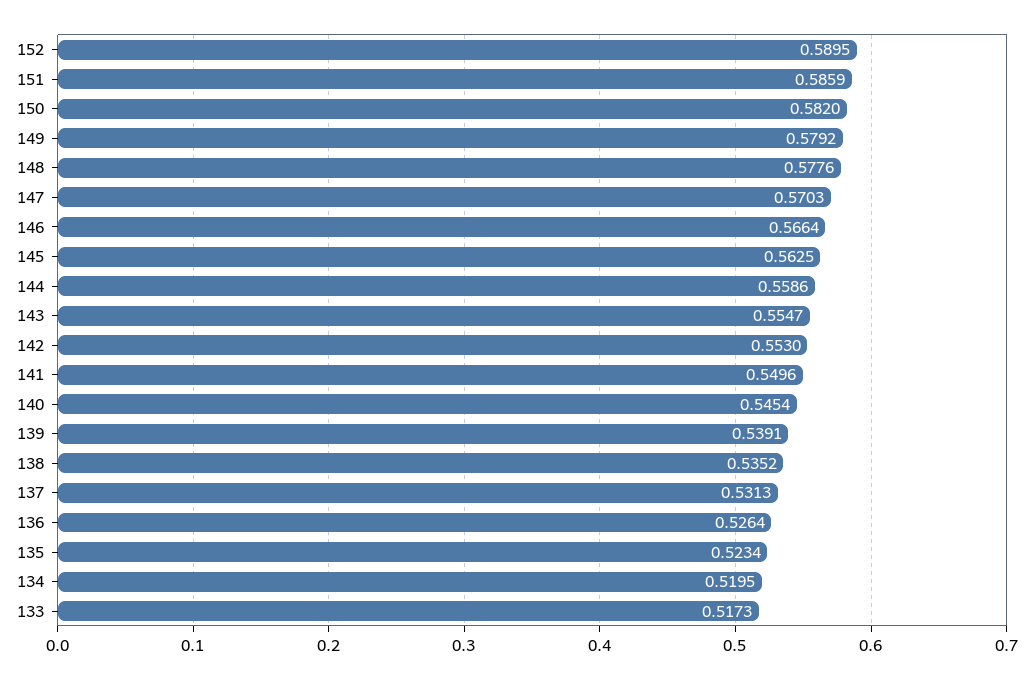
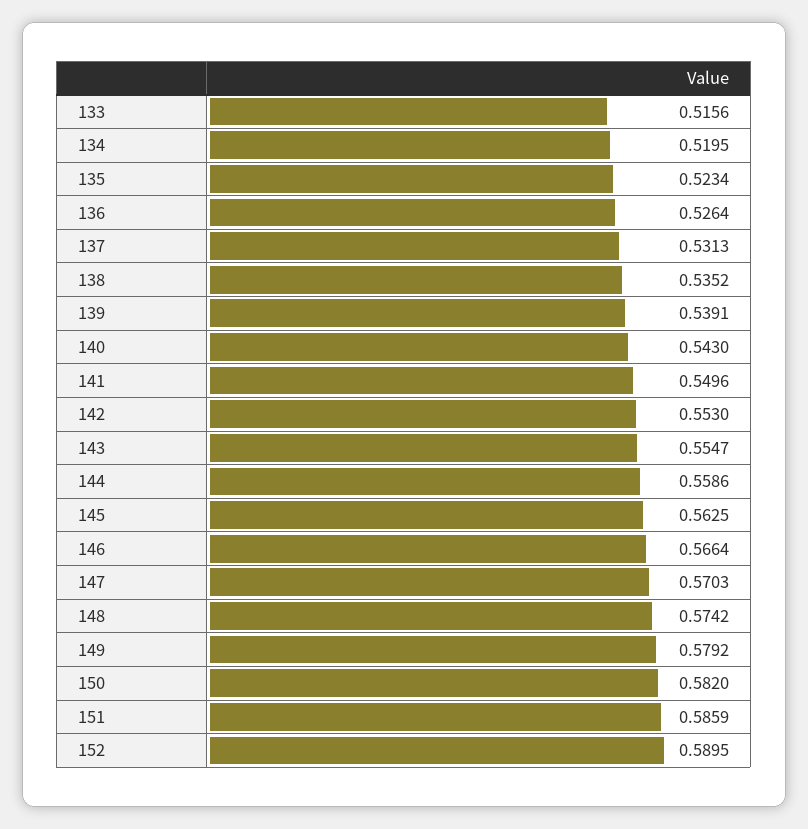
  {
    "152": 0.5895,
    "151": 0.5859,
    "150": 0.582,
    "149": 0.5792,
-   "148": 0.5776,
+   "148": 0.5742,
    "147": 0.5703,
    "146": 0.5664,
    "145": 0.5625,
    "144": 0.5586,
    "143": 0.5547,
    "142": 0.553,
    "141": 0.5496,
-   "140": 0.5454,
+   "140": 0.543,
    "139": 0.5391,
    "138": 0.5352,
    "137": 0.5313,
    "136": 0.5264,
    "135": 0.5234,
    "134": 0.5195,
-   "133": 0.5173
+   "133": 0.5156
  }

